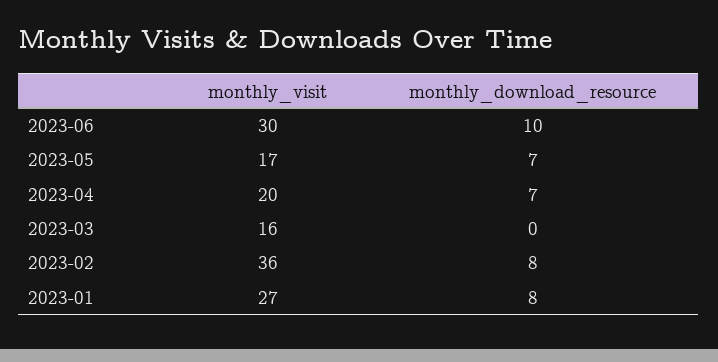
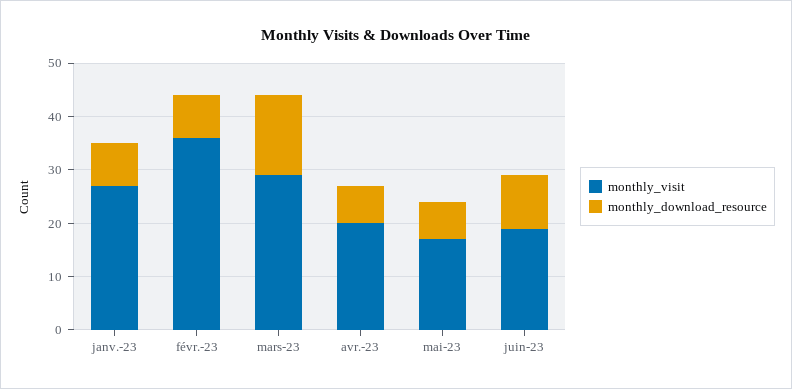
  {
    "monthly_visit": {
-     "2023-06": 30,
+     "2023-06": 20,
      "2023-05": 17,
      "2023-04": 20,
-     "2023-03": 16,
+     "2023-03": 30,
      "2023-02": 36,
      "2023-01": 27
    },
    "monthly_download_resource": {
      "2023-06": 10,
      "2023-05": 7,
      "2023-04": 7,
-     "2023-03": 0,
+     "2023-03": 15,
      "2023-02": 8,
      "2023-01": 8
    }
  }

